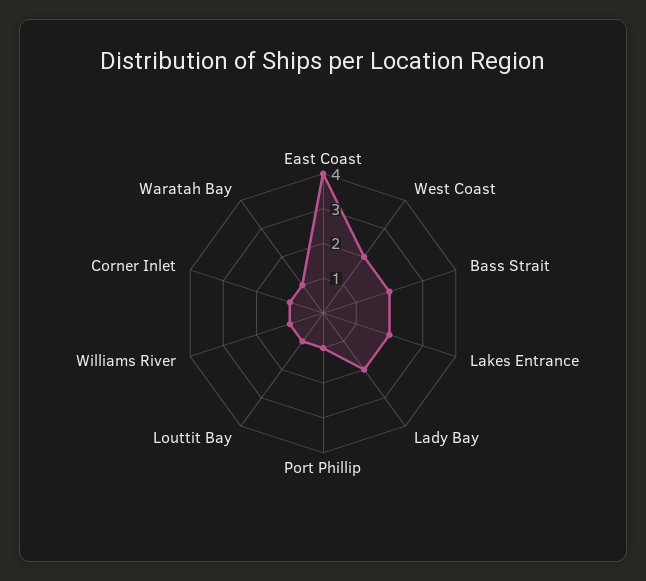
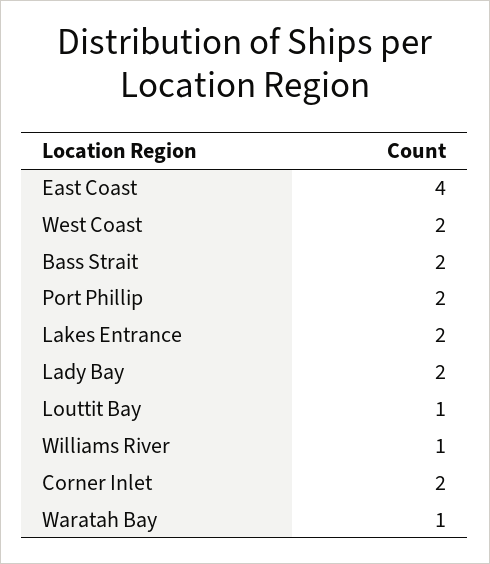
  {
    "East Coast": 4,
    "West Coast": 2,
    "Bass Strait": 2,
    "Lakes Entrance": 2,
    "Lady Bay": 2,
-   "Port Phillip": 1,
+   "Port Phillip": 2,
    "Louttit Bay": 1,
    "Williams River": 1,
-   "Corner Inlet": 1,
+   "Corner Inlet": 2,
    "Waratah Bay": 1
  }

